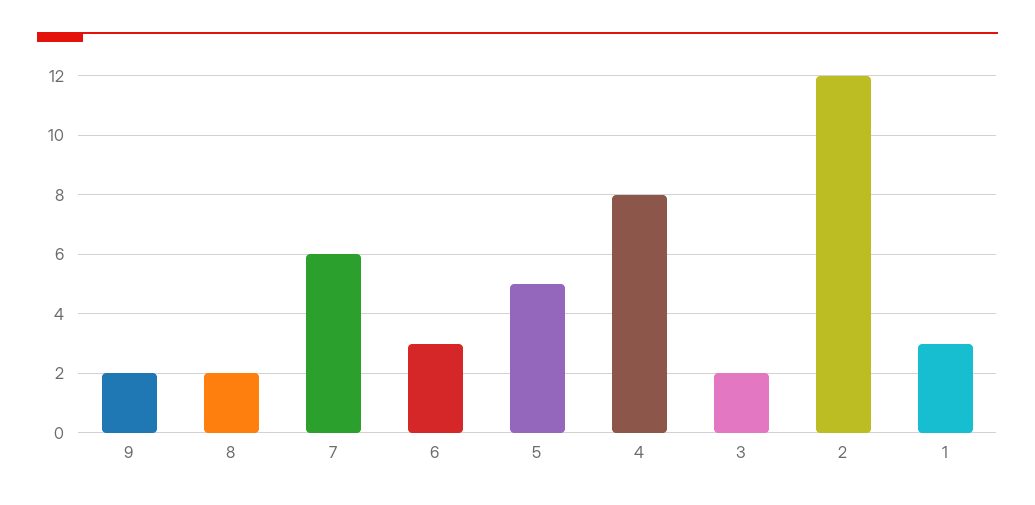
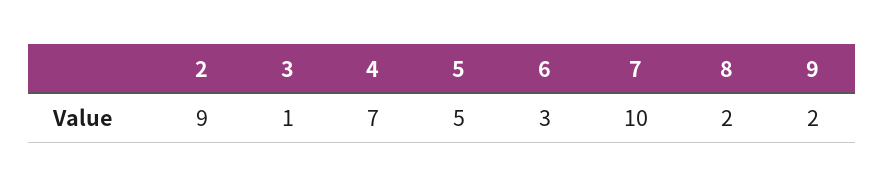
  {
    "9": 2,
    "8": 2,
-   "7": 6,
+   "7": 10,
    "6": 3,
    "5": 5,
-   "4": 8,
+   "4": 7,
-   "3": 2,
+   "3": 1,
-   "2": 12,
+   "2": 9
-   "1": 3
  }

